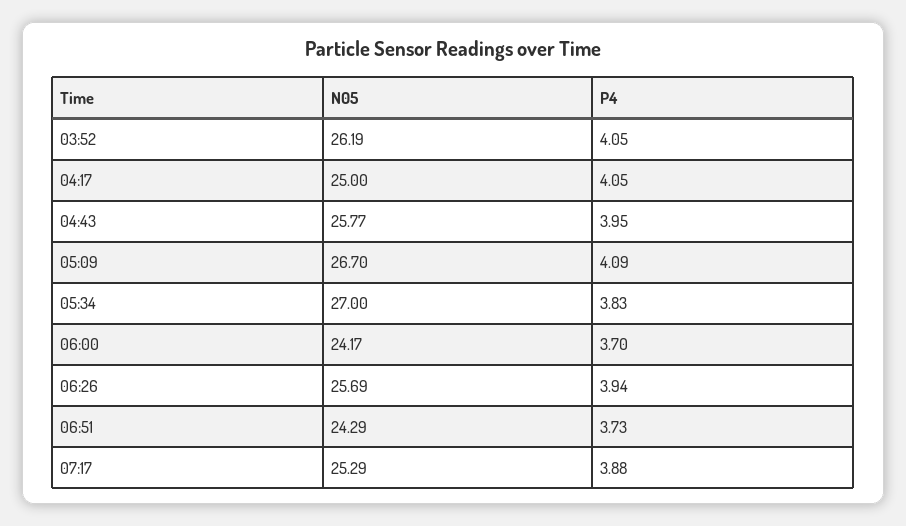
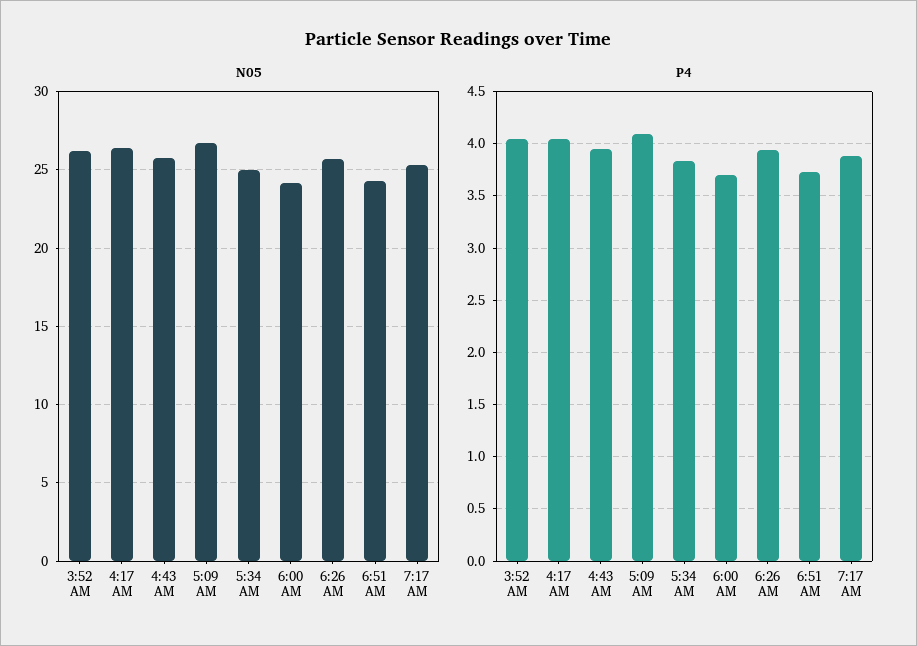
  {
    "N05": {
      "03:52": 26.19,
-     "04:17": 25,
+     "04:17": 26.5,
      "04:43": 25.77,
      "05:09": 26.7,
-     "05:34": 27,
+     "05:34": 25,
      "06:00": 24.17,
      "06:26": 25.69,
      "06:51": 24.29,
      "07:17": 25.29
    },
    "P4": {
      "03:52": 4.05,
      "04:17": 4.05,
      "04:43": 3.95,
      "05:09": 4.09,
      "05:34": 3.83,
      "06:00": 3.7,
      "06:26": 3.94,
      "06:51": 3.73,
      "07:17": 3.88
    }
  }

